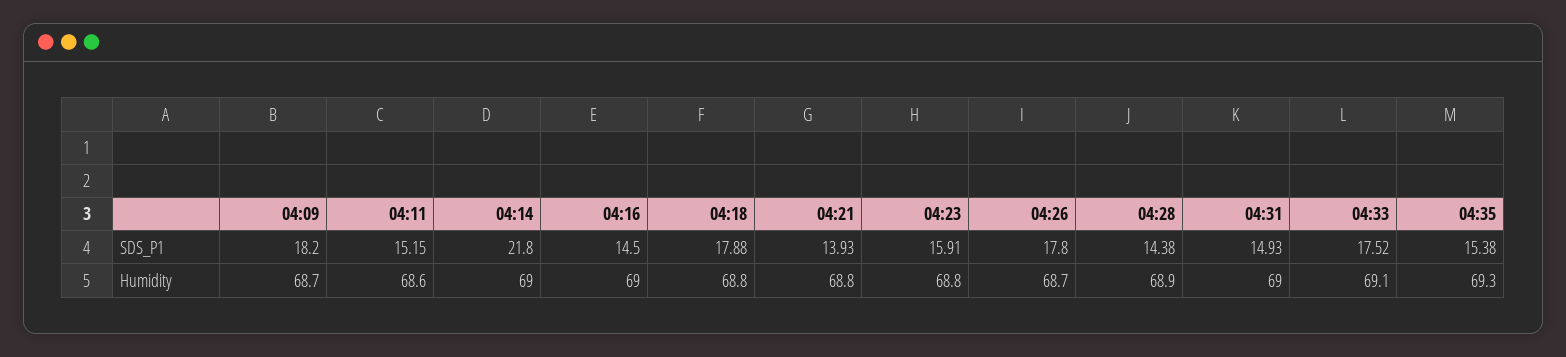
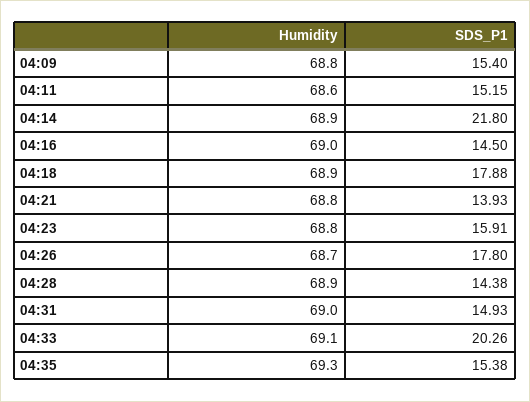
  {
    "04:09": {
-     "SDS_P1": 18.2,
+     "SDS_P1": 15.4,
-     "Humidity": 68.7
+     "Humidity": 68.8
    },
    "04:11": {
      "SDS_P1": 15.15,
      "Humidity": 68.6
    },
    "04:14": {
      "SDS_P1": 21.8,
-     "Humidity": 69
+     "Humidity": 68.9
    },
    "04:16": {
      "SDS_P1": 14.5,
      "Humidity": 69
    },
    "04:18": {
      "SDS_P1": 17.88,
-     "Humidity": 68.8
+     "Humidity": 68.9
    },
    "04:21": {
      "SDS_P1": 13.93,
      "Humidity": 68.8
    },
    "04:23": {
      "SDS_P1": 15.91,
      "Humidity": 68.8
    },
    "04:26": {
      "SDS_P1": 17.8,
      "Humidity": 68.7
    },
    "04:28": {
      "SDS_P1": 14.38,
      "Humidity": 68.9
    },
    "04:31": {
      "SDS_P1": 14.93,
      "Humidity": 69
    },
    "04:33": {
-     "SDS_P1": 17.52,
+     "SDS_P1": 20.26,
      "Humidity": 69.1
    },
    "04:35": {
      "SDS_P1": 15.38,
      "Humidity": 69.3
    }
  }

